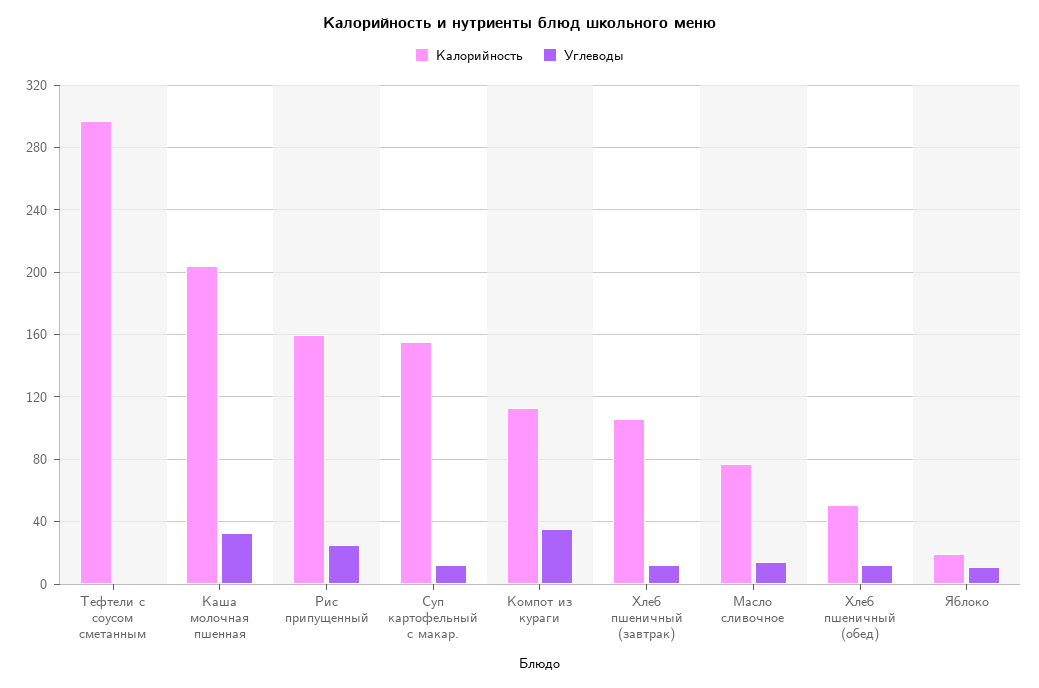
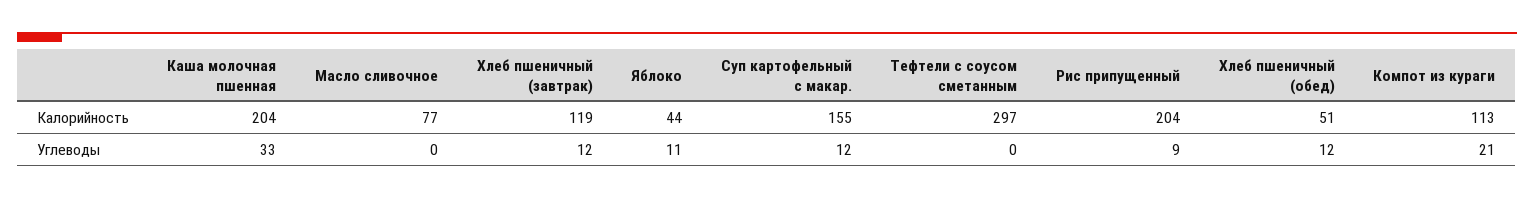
  {
    "Калорийность": {
      "Тефтели с соусом сметанным": 297,
      "Каша молочная пшенная": 204,
-     "Рис припущенный": 160,
+     "Рис припущенный": 204,
      "Суп картофельный с макар.": 155,
      "Компот из кураги": 113,
-     "Хлеб пшеничный (завтрак)": 105,
+     "Хлеб пшеничный (завтрак)": 119,
      "Масло сливочное": 77,
      "Хлеб пшеничный (обед)": 51,
-     "Яблоко": 20
+     "Яблоко": 44
    },
    "Углеводы": {
      "Тефтели с соусом сметанным": 0,
      "Каша молочная пшенная": 33,
-     "Рис припущенный": 25,
+     "Рис припущенный": 9,
      "Суп картофельный с макар.": 12,
-     "Компот из кураги": 35,
+     "Компот из кураги": 21,
      "Хлеб пшеничный (завтрак)": 12,
-     "Масло сливочное": 15,
+     "Масло сливочное": 0,
      "Хлеб пшеничный (обед)": 12,
      "Яблоко": 11
    }
  }

